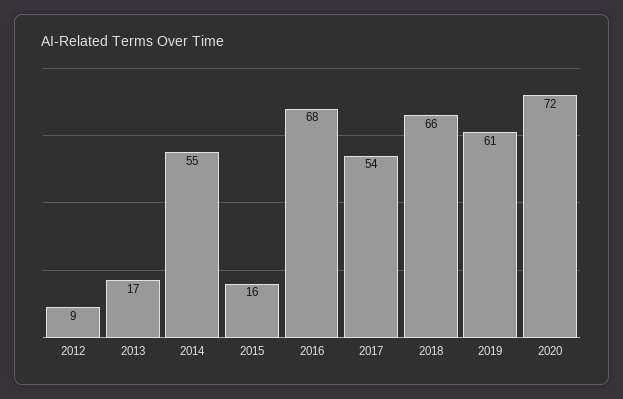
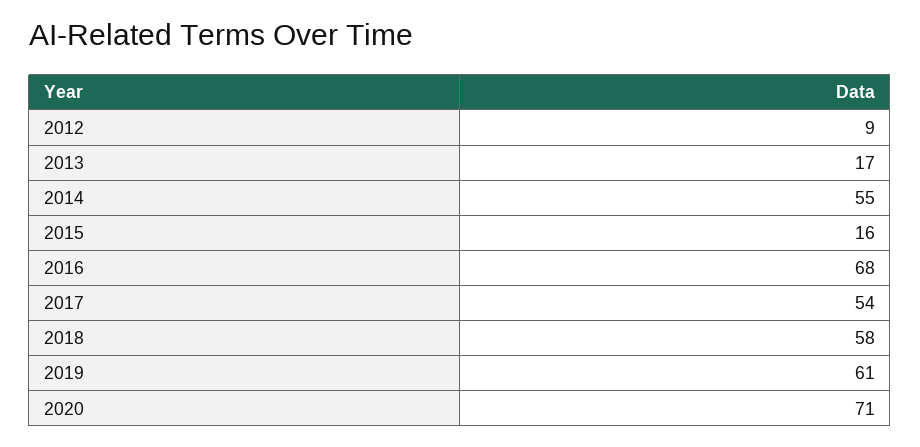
  {
    "2012": 9,
    "2013": 17,
    "2014": 55,
    "2015": 16,
    "2016": 68,
    "2017": 54,
-   "2018": 66,
+   "2018": 58,
    "2019": 61,
-   "2020": 72
+   "2020": 71
  }

